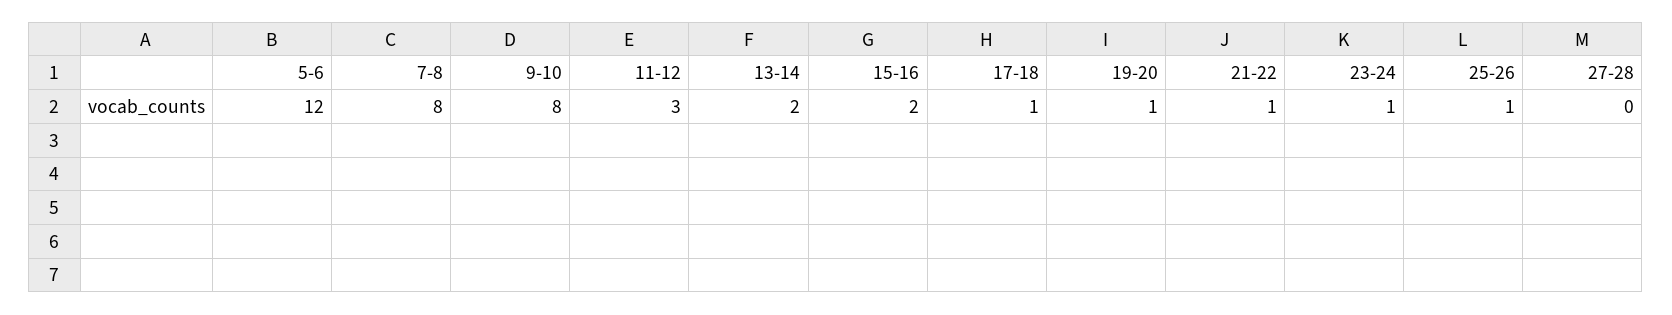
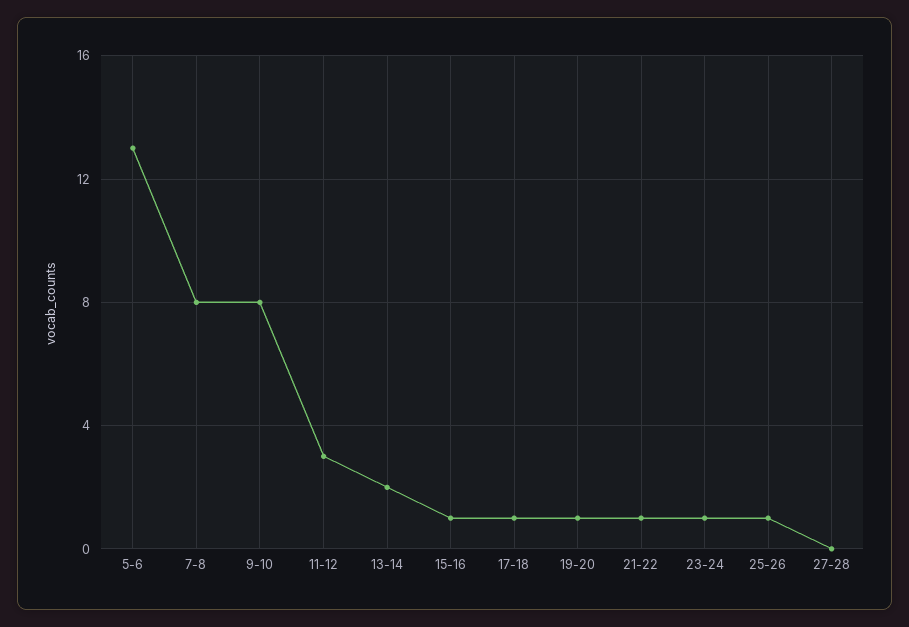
  {
-   "5-6": 12,
+   "5-6": 13,
    "7-8": 8,
    "9-10": 8,
    "11-12": 3,
    "13-14": 2,
-   "15-16": 2,
+   "15-16": 1,
    "17-18": 1,
    "19-20": 1,
    "21-22": 1,
    "23-24": 1,
    "25-26": 1,
    "27-28": 0
  }

